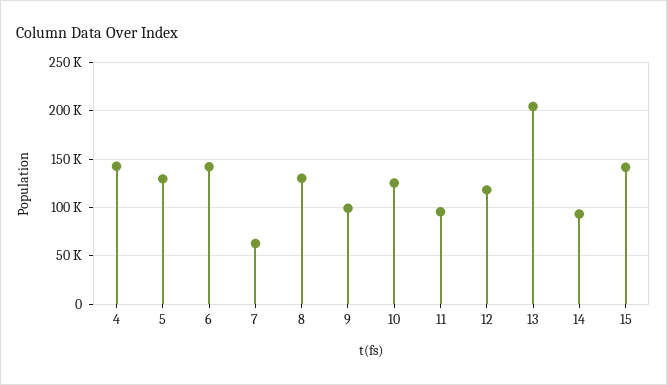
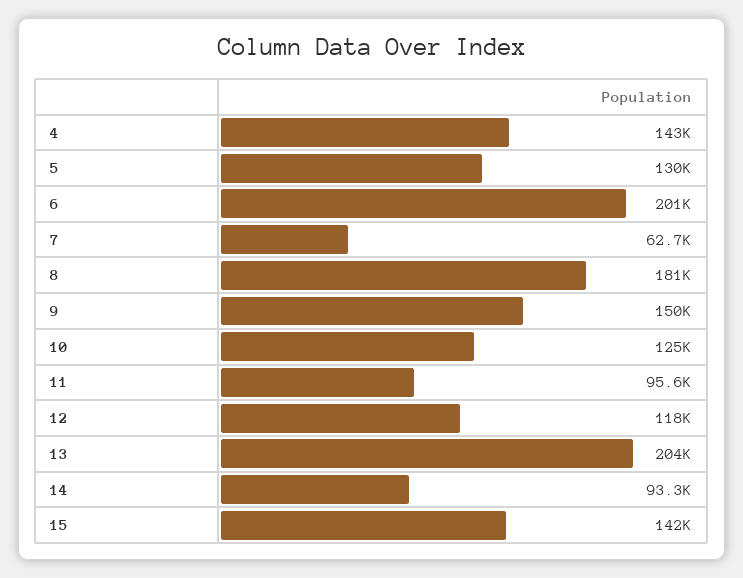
  {
    "4": 143000,
    "5": 130000,
-   "6": 140000,
+   "6": 201000,
    "7": 62700,
-   "8": 130000,
+   "8": 181000,
-   "9": 100000,
+   "9": 150000,
    "10": 125000,
    "11": 95600,
    "12": 118000,
    "13": 204000,
    "14": 93300,
    "15": 142000
  }

